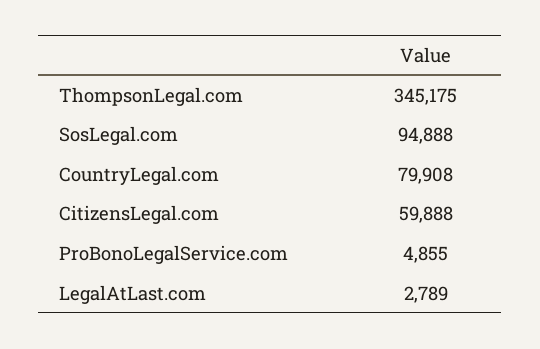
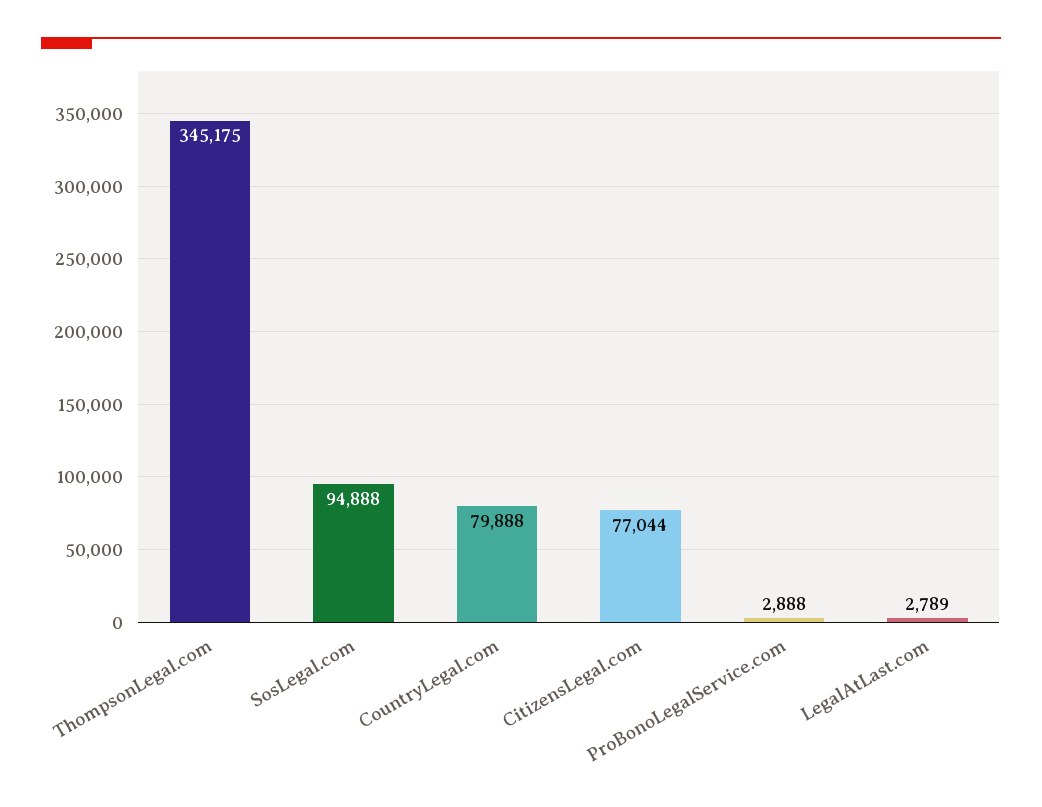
  {
    "ThompsonLegal.com": 345175,
    "SosLegal.com": 94888,
-   "CountryLegal.com": 79908,
+   "CountryLegal.com": 79888,
-   "CitizensLegal.com": 59888,
+   "CitizensLegal.com": 77044,
-   "ProBonoLegalService.com": 4855,
+   "ProBonoLegalService.com": 2888,
    "LegalAtLast.com": 2789
  }

